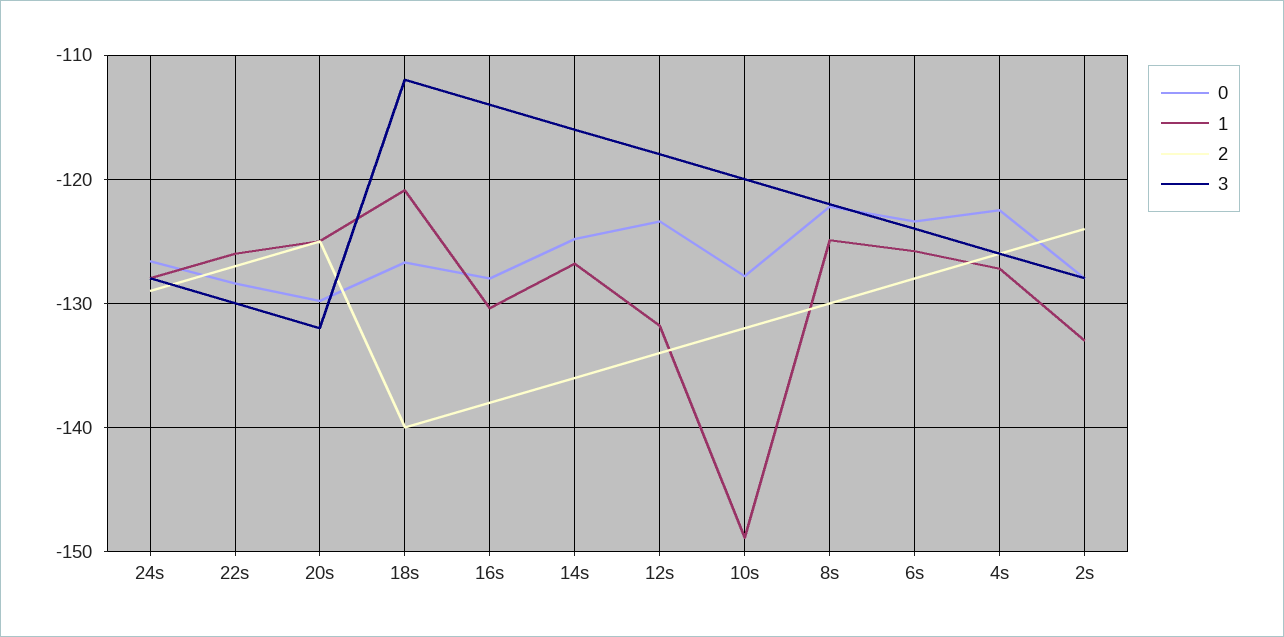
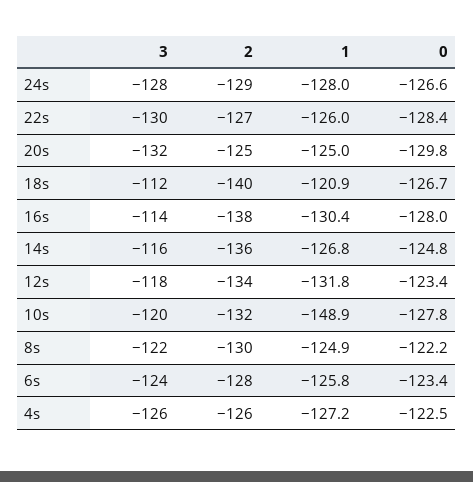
  {
    "0": {
      "24s": -126.6,
      "22s": -128.4,
      "20s": -129.8,
      "18s": -126.7,
      "16s": -128,
      "14s": -124.8,
      "12s": -123.4,
      "10s": -127.8,
      "8s": -122.2,
      "6s": -123.4,
-     "4s": -122.5,
+     "4s": -122.5
-     "2s": -128
    },
    "1": {
      "24s": -128,
      "22s": -126,
      "20s": -125,
      "18s": -120.9,
      "16s": -130.4,
      "14s": -126.8,
      "12s": -131.8,
      "10s": -148.9,
      "8s": -124.9,
      "6s": -125.8,
-     "4s": -127.2,
+     "4s": -127.2
-     "2s": -133
    },
    "2": {
      "24s": -129,
      "22s": -127,
      "20s": -125,
      "18s": -140,
      "16s": -138,
      "14s": -136,
      "12s": -134,
      "10s": -132,
      "8s": -130,
      "6s": -128,
-     "4s": -126,
+     "4s": -126
-     "2s": -124
    },
    "3": {
      "24s": -128,
      "22s": -130,
      "20s": -132,
      "18s": -112,
      "16s": -114,
      "14s": -116,
      "12s": -118,
      "10s": -120,
      "8s": -122,
      "6s": -124,
-     "4s": -126,
+     "4s": -126
-     "2s": -128
    }
  }

